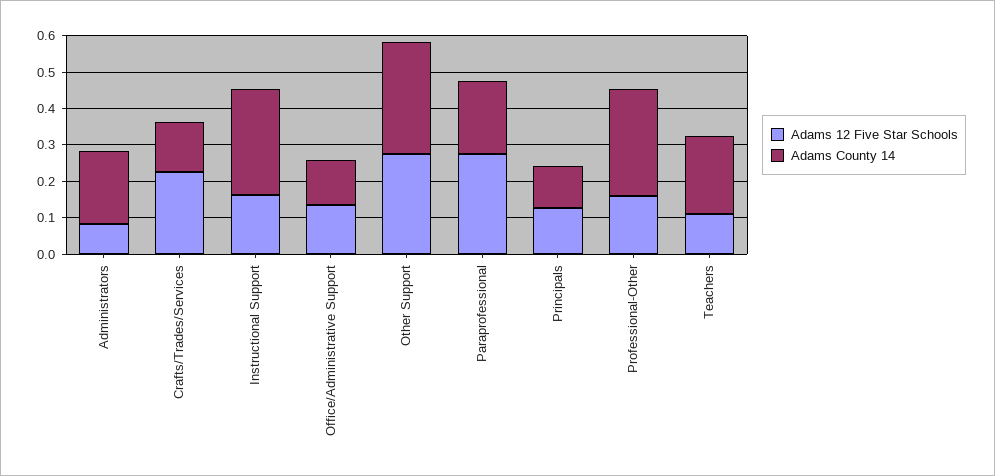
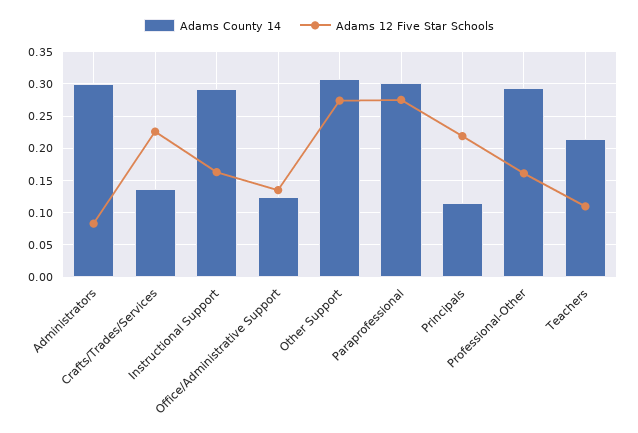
  {
    "Adams 12 Five Star Schools": {
      "Administrators": 0.08,
      "Crafts/Trades/Services": 0.23,
      "Instructional Support": 0.16,
      "Office/Administrative Support": 0.14,
      "Other Support": 0.27,
      "Paraprofessional": 0.28,
-     "Principals": 0.125,
+     "Principals": 0.22,
      "Professional-Other": 0.16,
      "Teachers": 0.11
    },
    "Adams County 14": {
-     "Administrators": 0.2,
+     "Administrators": 0.3,
      "Crafts/Trades/Services": 0.14,
      "Instructional Support": 0.29,
      "Office/Administrative Support": 0.13,
      "Other Support": 0.31,
-     "Paraprofessional": 0.2,
+     "Paraprofessional": 0.3,
      "Principals": 0.12,
      "Professional-Other": 0.29,
      "Teachers": 0.22
    }
  }

